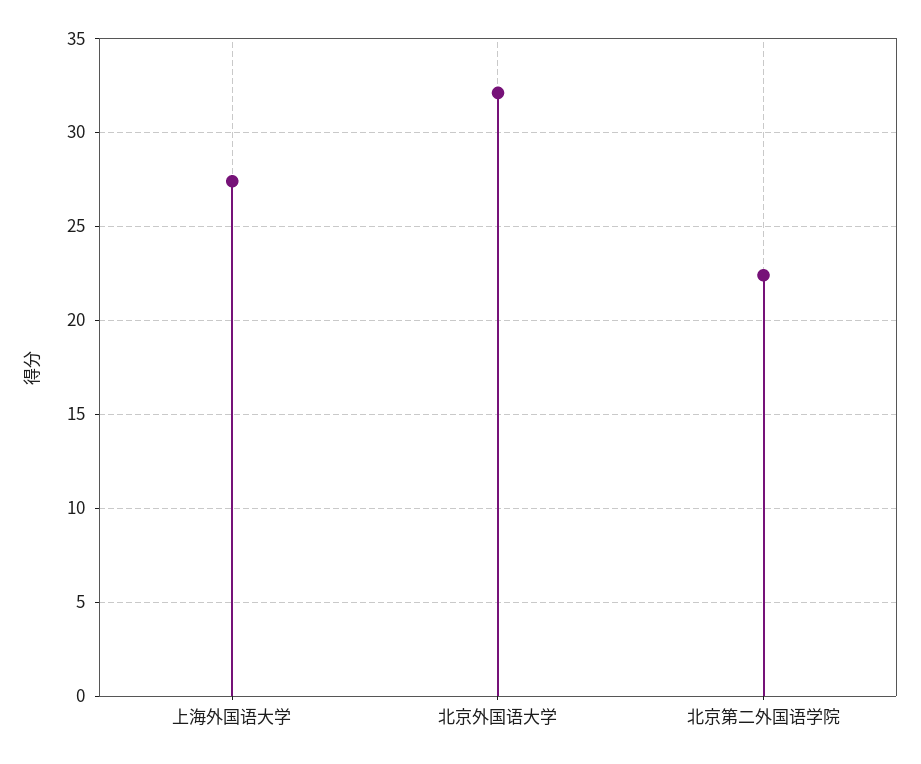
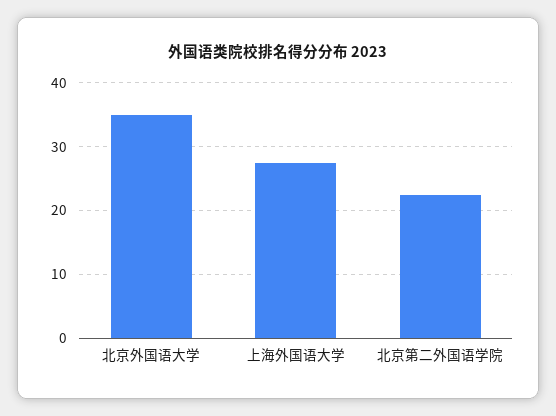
  {
    "上海外国语大学": 27.5,
-   "北京外国语大学": 32,
+   "北京外国语大学": 35,
    "北京第二外国语学院": 22.5
  }

